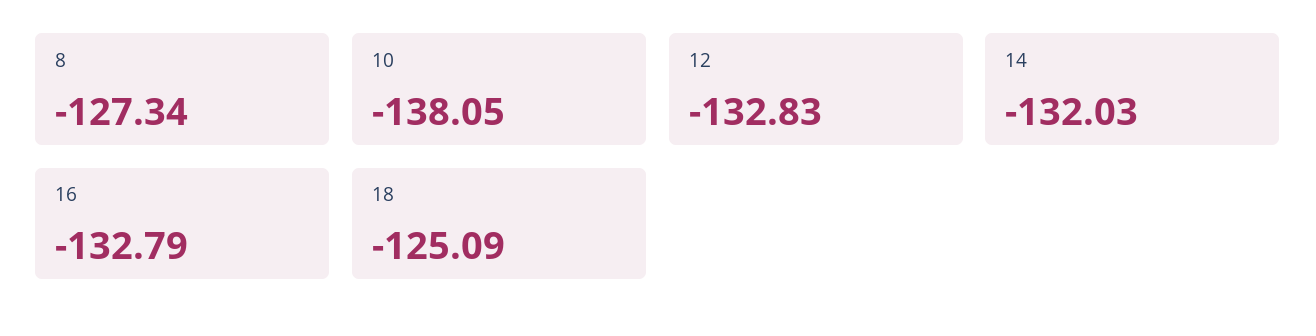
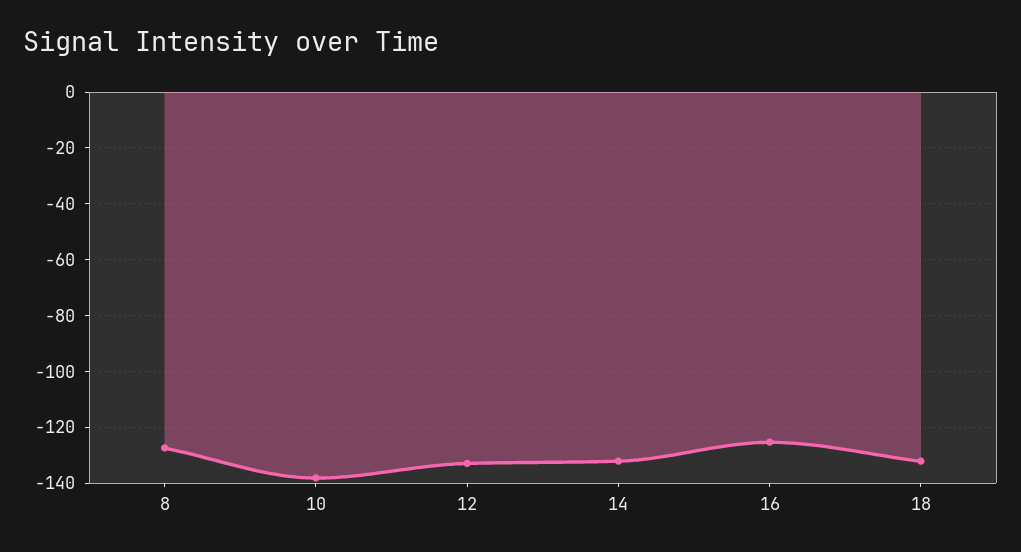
  {
    "8": -127.34,
    "10": -138.05,
    "12": -132.83,
    "14": -132.03,
-   "16": -132.79,
+   "16": -125,
-   "18": -125.09
+   "18": -132.5
  }

